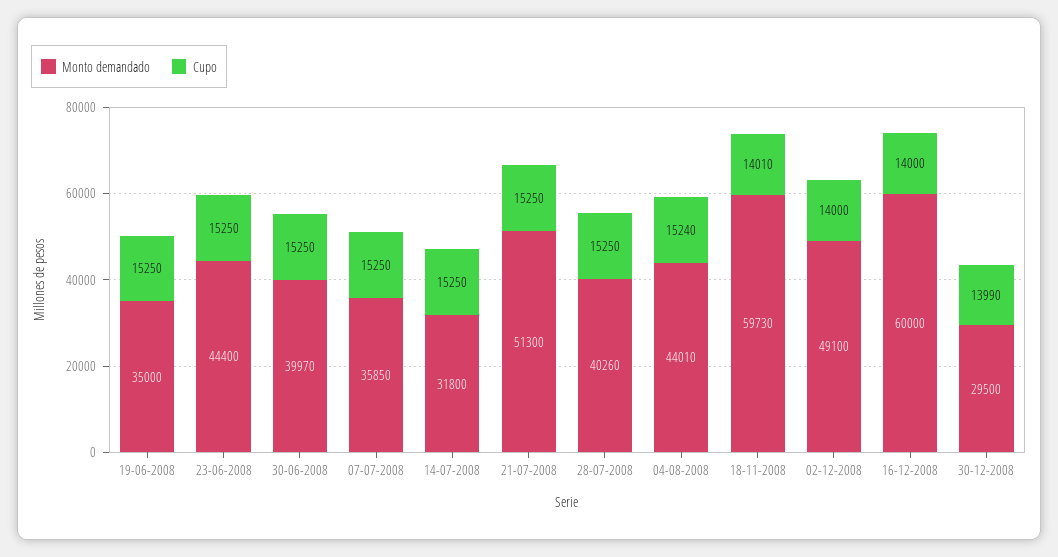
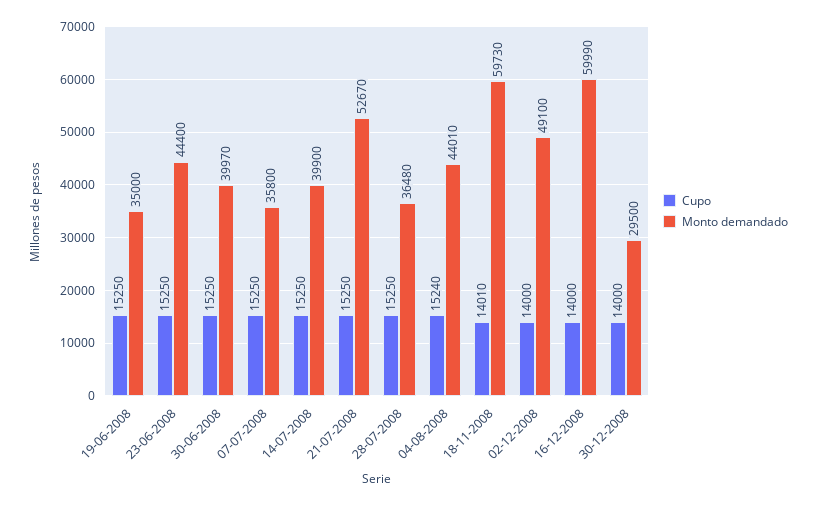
  {
    "Monto demandado": {
      "19-06-2008": 35000,
      "23-06-2008": 44400,
      "30-06-2008": 39970,
-     "07-07-2008": 35850,
+     "07-07-2008": 35800,
-     "14-07-2008": 31800,
+     "14-07-2008": 39900,
-     "21-07-2008": 51300,
+     "21-07-2008": 52670,
-     "28-07-2008": 40260,
+     "28-07-2008": 36480,
      "04-08-2008": 44010,
      "18-11-2008": 59730,
      "02-12-2008": 49100,
-     "16-12-2008": 60000,
+     "16-12-2008": 59990,
      "30-12-2008": 29500
    },
    "Cupo": {
      "19-06-2008": 15250,
      "23-06-2008": 15250,
      "30-06-2008": 15250,
      "07-07-2008": 15250,
      "14-07-2008": 15250,
      "21-07-2008": 15250,
      "28-07-2008": 15250,
      "04-08-2008": 15240,
      "18-11-2008": 14010,
      "02-12-2008": 14000,
      "16-12-2008": 14000,
-     "30-12-2008": 13990
+     "30-12-2008": 14000
    }
  }

